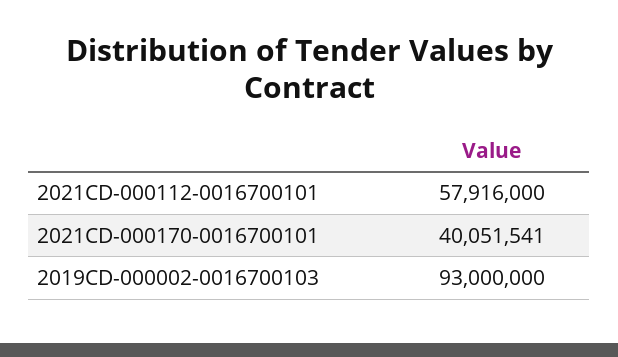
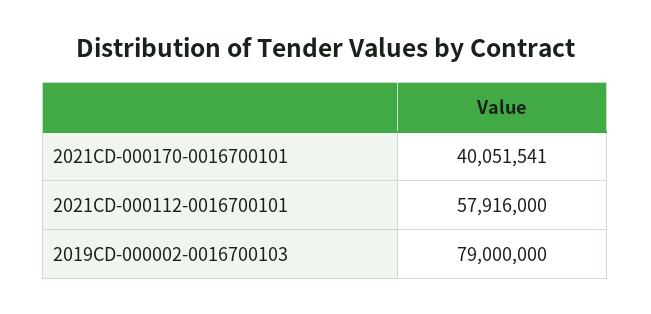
  {
    "2021CD-000112-0016700101": 57916000,
    "2021CD-000170-0016700101": 40051541,
-   "2019CD-000002-0016700103": 93000000
+   "2019CD-000002-0016700103": 79000000
  }

